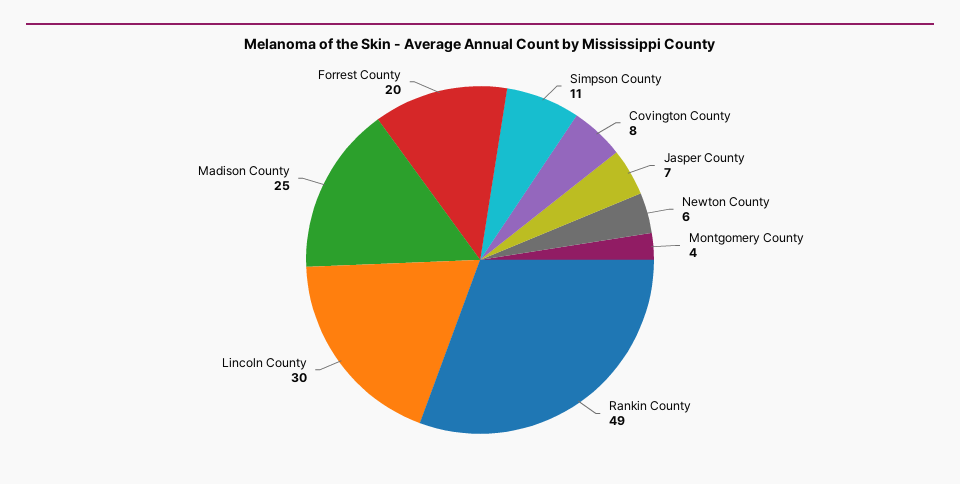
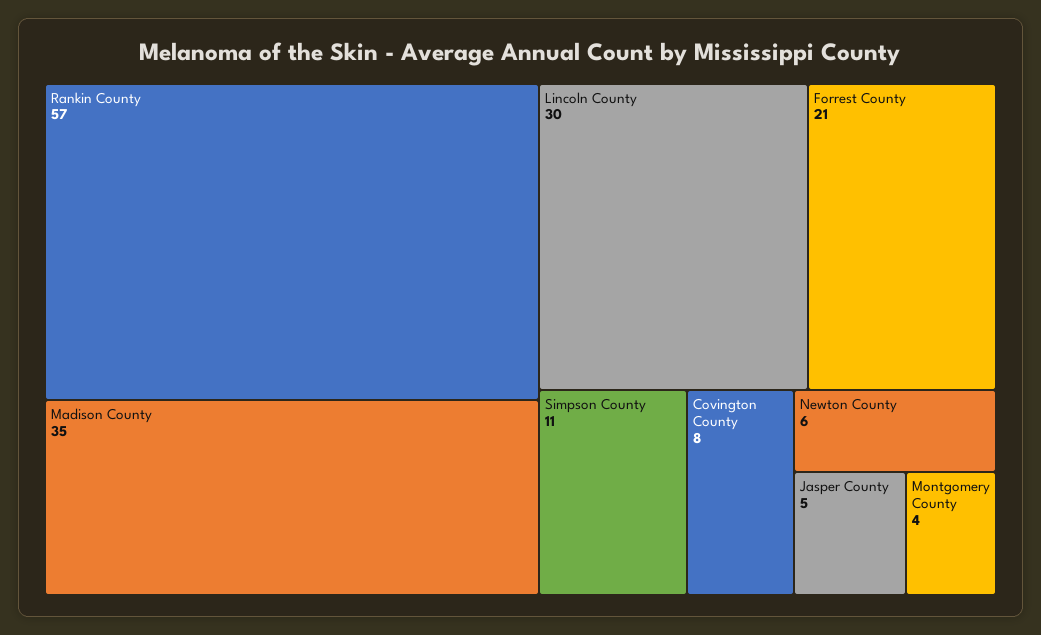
  {
    "Simpson County": 11,
    "Covington County": 8,
-   "Jasper County": 7,
+   "Jasper County": 5,
    "Newton County": 6,
    "Montgomery County": 4,
-   "Rankin County": 49,
+   "Rankin County": 57,
    "Lincoln County": 30,
-   "Madison County": 25,
+   "Madison County": 35,
-   "Forrest County": 20
+   "Forrest County": 21
  }

